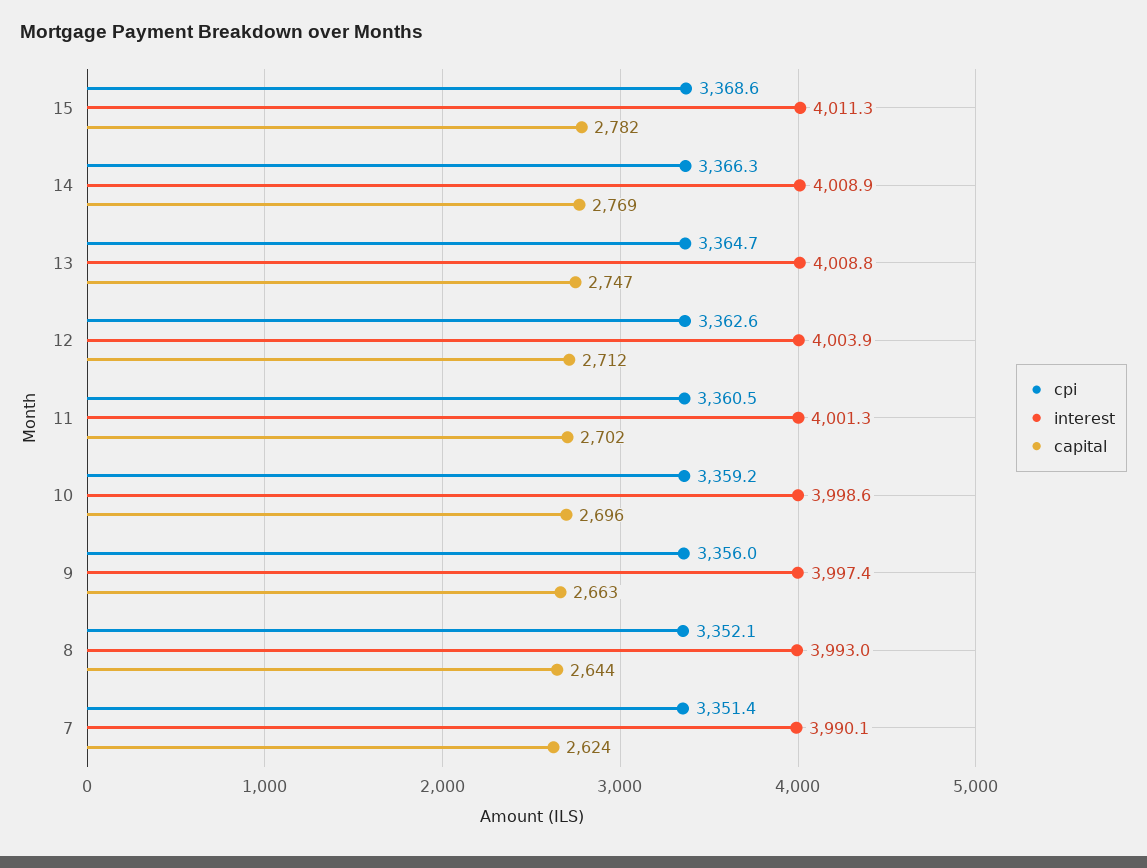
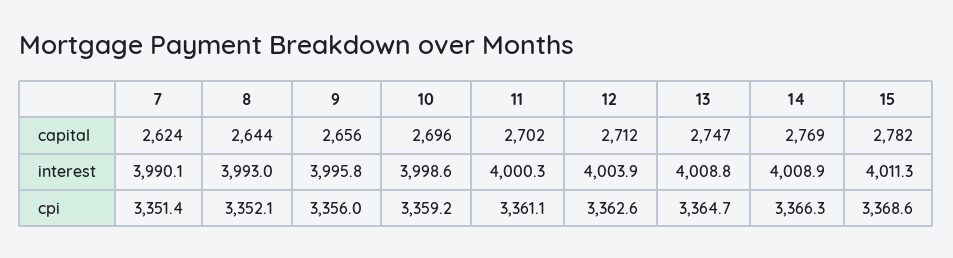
  {
    "cpi": {
      "15": 3368.6,
      "14": 3366.3,
      "13": 3364.7,
      "12": 3362.6,
-     "11": 3360.5,
+     "11": 3361.1,
      "10": 3359.2,
      "9": 3356,
      "8": 3352.1,
      "7": 3351.4
    },
    "interest": {
      "15": 4011.3,
      "14": 4008.9,
      "13": 4008.8,
      "12": 4003.9,
-     "11": 4001.3,
+     "11": 4000.3,
      "10": 3998.6,
-     "9": 3997.4,
+     "9": 3995.8,
      "8": 3993,
      "7": 3990.1
    },
    "capital": {
      "15": 2782,
      "14": 2769,
      "13": 2747,
      "12": 2712,
      "11": 2702,
      "10": 2696,
-     "9": 2663,
+     "9": 2656,
      "8": 2644,
      "7": 2624
    }
  }

